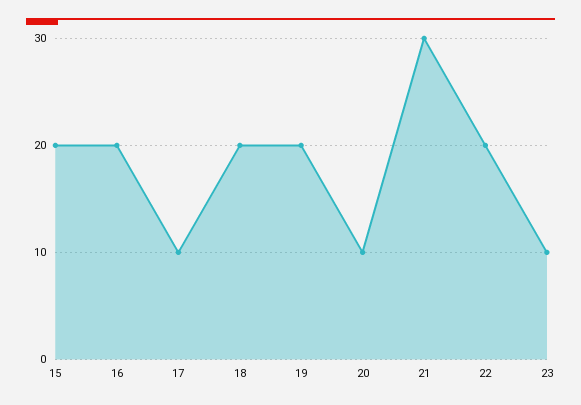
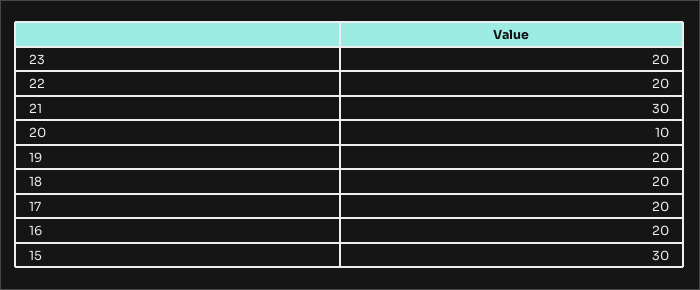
  {
-   "15": 20,
+   "15": 30,
    "16": 20,
-   "17": 10,
+   "17": 20,
    "18": 20,
    "19": 20,
    "20": 10,
    "21": 30,
    "22": 20,
-   "23": 10
+   "23": 20
  }

